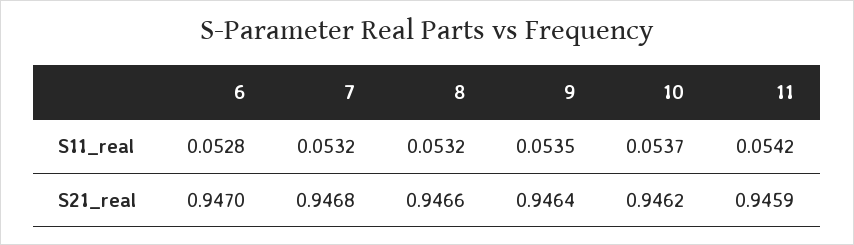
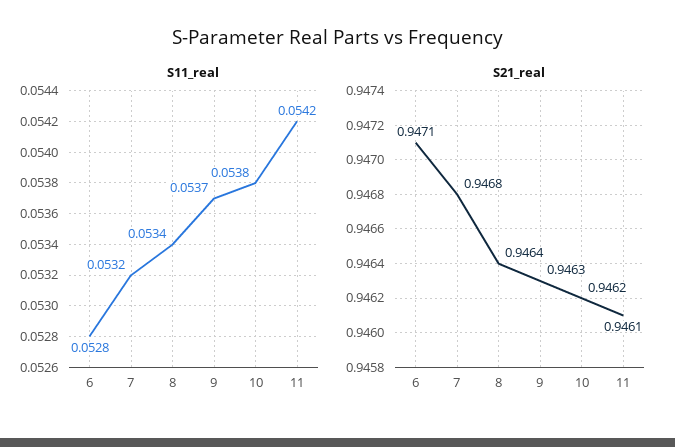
  {
    "S11_real": {
      "6": 0.0528,
      "7": 0.0532,
-     "8": 0.0532,
+     "8": 0.0534,
-     "9": 0.0535,
+     "9": 0.0537,
-     "10": 0.0537,
+     "10": 0.0538,
      "11": 0.0542
    },
    "S21_real": {
-     "6": 0.947,
+     "6": 0.9471,
      "7": 0.9468,
-     "8": 0.9466,
+     "8": 0.9464,
-     "9": 0.9464,
+     "9": 0.9463,
      "10": 0.9462,
-     "11": 0.9459
+     "11": 0.9461
    }
  }

